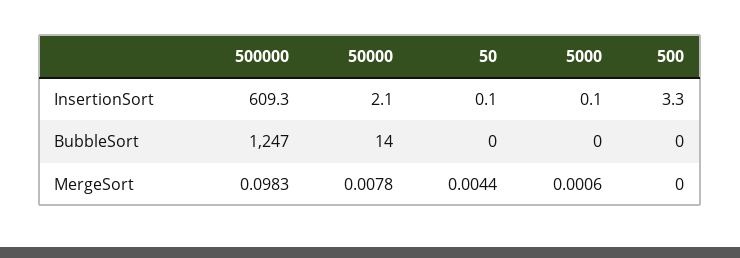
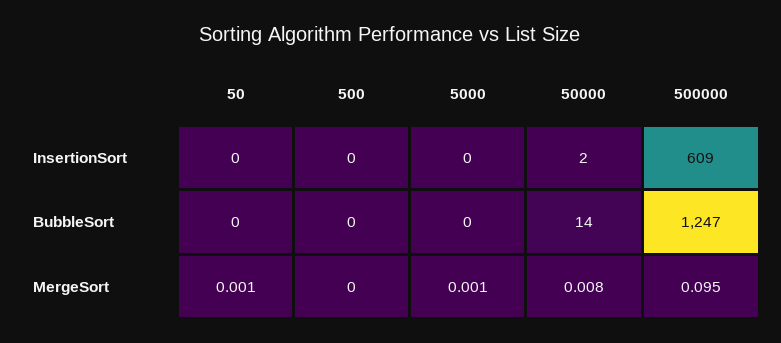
  {
    "500000": {
      "InsertionSort": 609.3,
      "BubbleSort": 1247,
-     "MergeSort": 0.0983
+     "MergeSort": 0.095
    },
    "50000": {
      "InsertionSort": 2.1,
      "BubbleSort": 14,
      "MergeSort": 0.0078
    },
    "50": {
      "InsertionSort": 0.1,
      "BubbleSort": 0,
-     "MergeSort": 0.0044
+     "MergeSort": 0.001
    },
    "5000": {
      "InsertionSort": 0.1,
      "BubbleSort": 0,
      "MergeSort": 0.0006
    },
    "500": {
-     "InsertionSort": 3.3,
+     "InsertionSort": 0,
      "BubbleSort": 0,
      "MergeSort": 0
    }
  }

